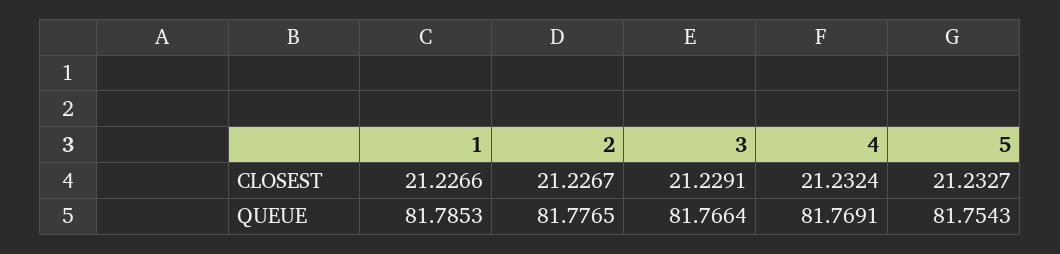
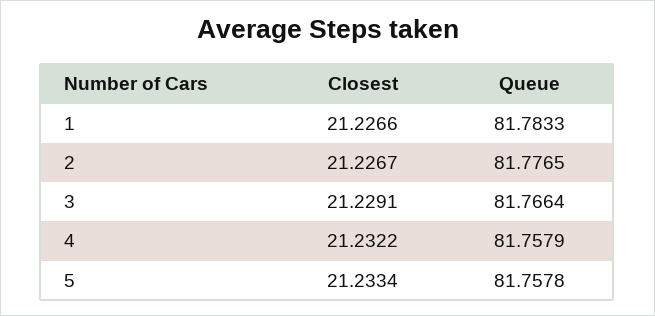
  {
    "1": {
      "CLOSEST": 21.2266,
-     "QUEUE": 81.7853
+     "QUEUE": 81.7833
    },
    "2": {
      "CLOSEST": 21.2267,
      "QUEUE": 81.7765
    },
    "3": {
      "CLOSEST": 21.2291,
      "QUEUE": 81.7664
    },
    "4": {
-     "CLOSEST": 21.2324,
+     "CLOSEST": 21.2322,
-     "QUEUE": 81.7691
+     "QUEUE": 81.7579
    },
    "5": {
-     "CLOSEST": 21.2327,
+     "CLOSEST": 21.2334,
-     "QUEUE": 81.7543
+     "QUEUE": 81.7578
    }
  }

